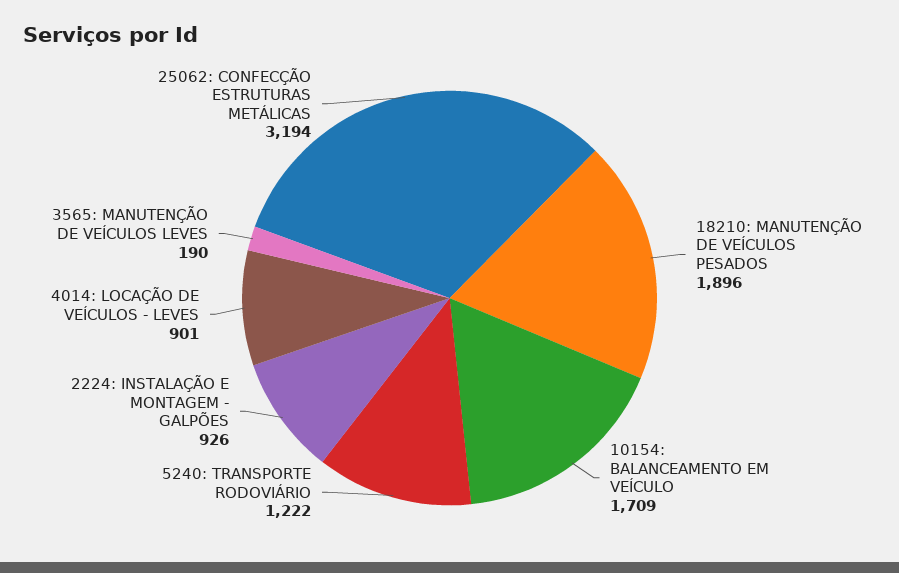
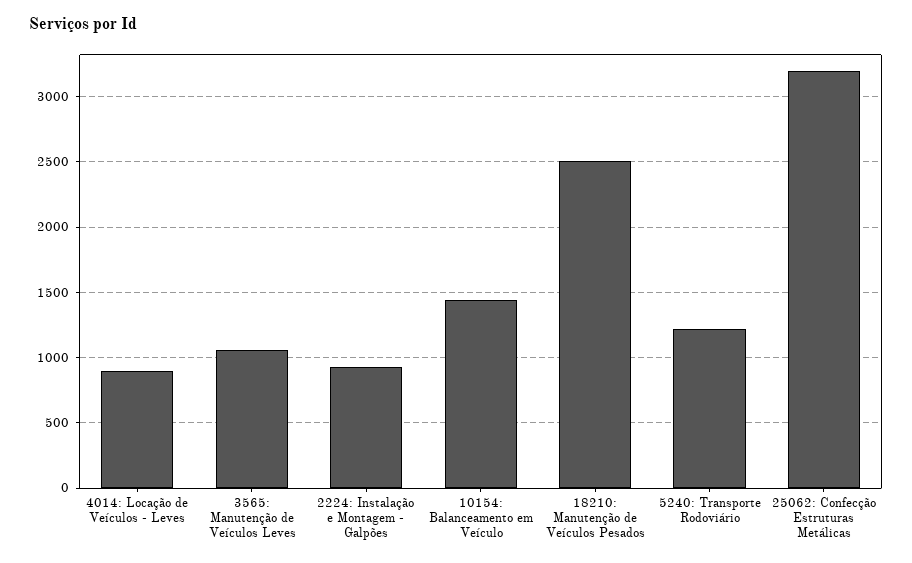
  {
-   "18210: MANUTENÇÃO DE VEÍCULOS PESADOS": 1896,
+   "18210: MANUTENÇÃO DE VEÍCULOS PESADOS": 2500,
-   "10154: BALANCEAMENTO EM VEÍCULO": 1709,
+   "10154: BALANCEAMENTO EM VEÍCULO": 1450,
    "5240: TRANSPORTE RODOVIÁRIO": 1222,
    "2224: INSTALAÇÃO E MONTAGEM - GALPÕES": 926,
    "4014: LOCAÇÃO DE VEÍCULOS - LEVES": 901,
-   "3565: MANUTENÇÃO DE VEÍCULOS LEVES": 190,
+   "3565: MANUTENÇÃO DE VEÍCULOS LEVES": 1050,
    "25062: CONFECÇÃO ESTRUTURAS METÁLICAS": 3194
  }

